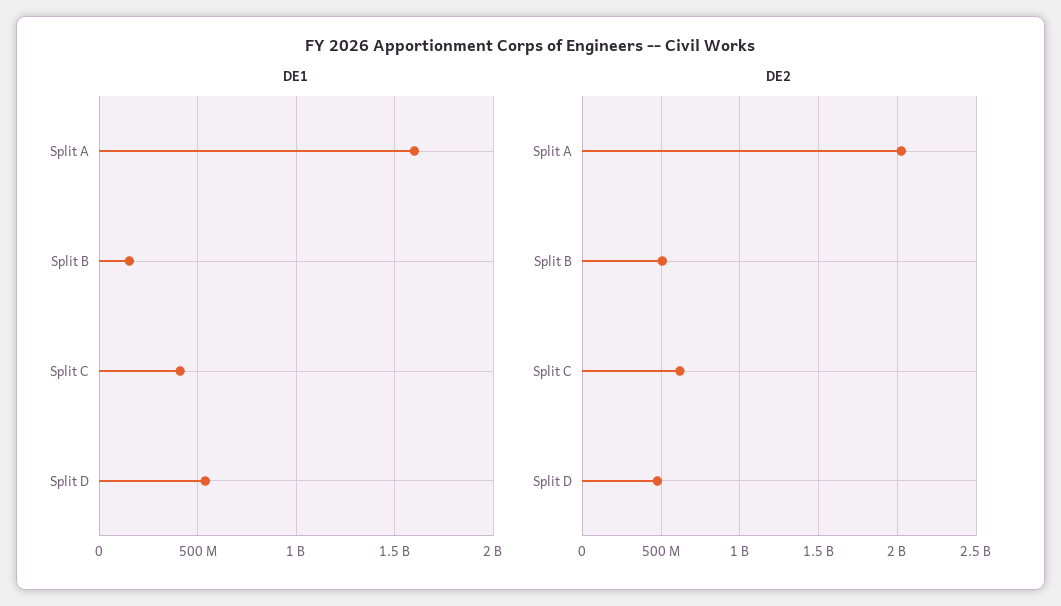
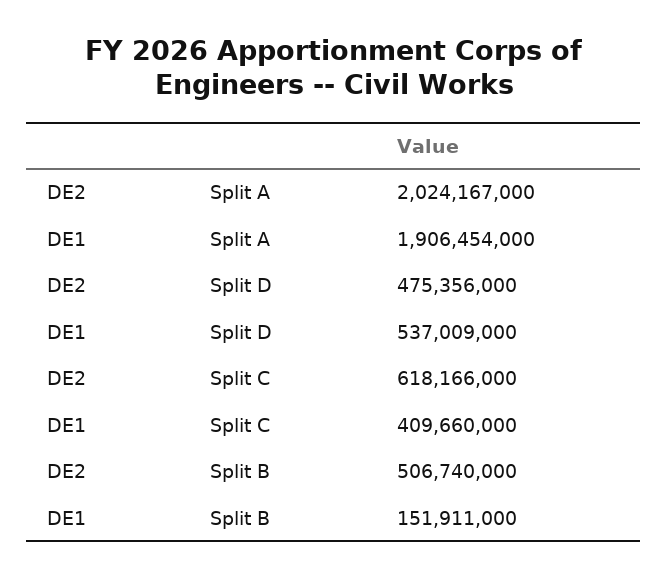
  {
    "DE1": {
-     "Split A": 1600000000,
+     "Split A": 1906454000,
      "Split B": 151911000,
      "Split C": 409660000,
      "Split D": 537009000
    },
    "DE2": {
      "Split A": 2024167000,
      "Split B": 506740000,
      "Split C": 618166000,
      "Split D": 475356000
    }
  }

